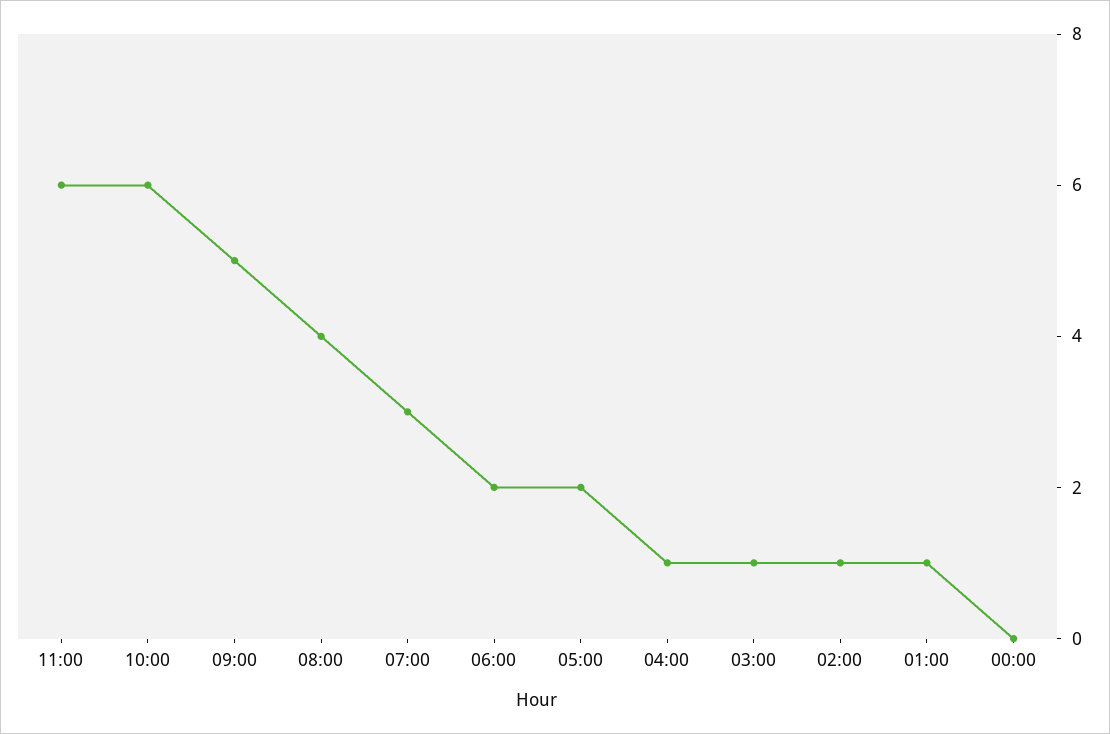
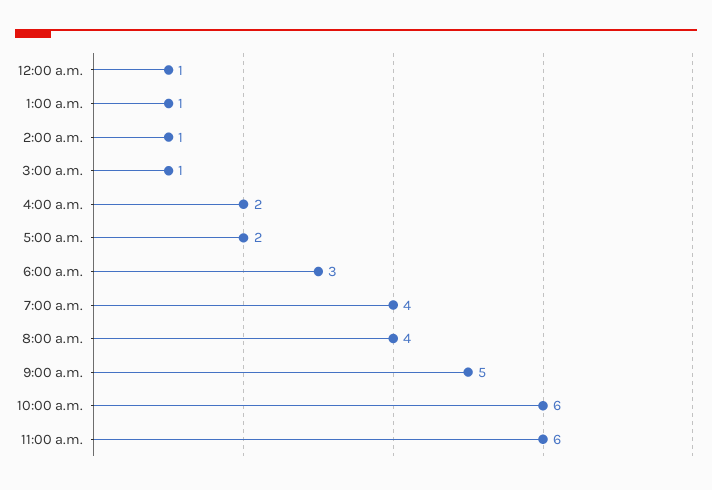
  {
    "11:00": 6,
    "10:00": 6,
    "09:00": 5,
    "08:00": 4,
-   "07:00": 3,
+   "07:00": 4,
-   "06:00": 2,
+   "06:00": 3,
    "05:00": 2,
-   "04:00": 1,
+   "04:00": 2,
    "03:00": 1,
    "02:00": 1,
    "01:00": 1,
-   "00:00": 0
+   "00:00": 1
  }

